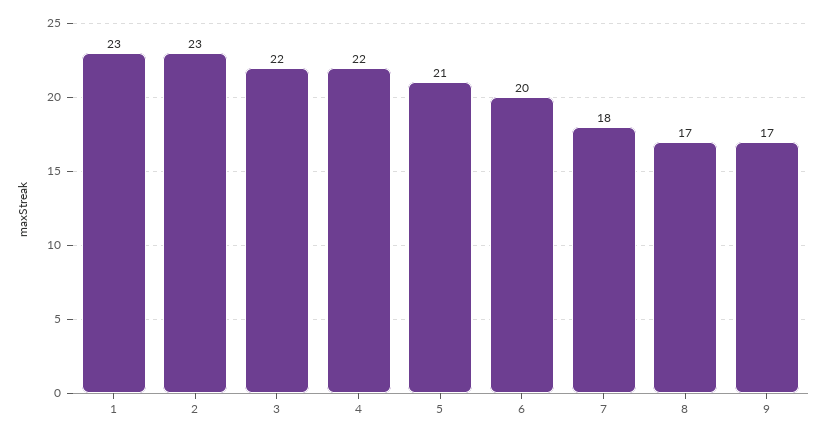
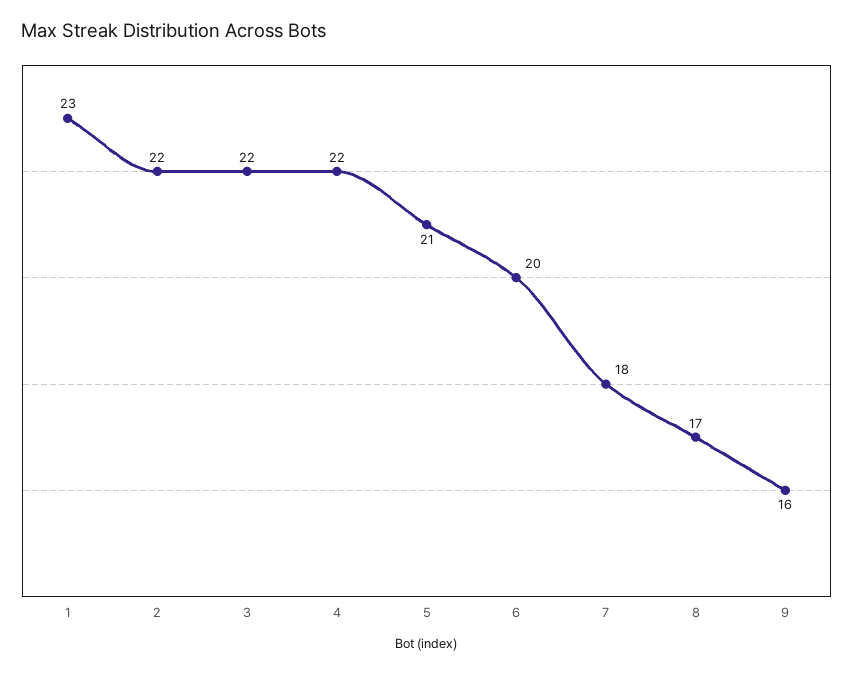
  {
    "1": 23,
-   "2": 23,
+   "2": 22,
    "3": 22,
    "4": 22,
    "5": 21,
    "6": 20,
    "7": 18,
    "8": 17,
-   "9": 17
+   "9": 16
  }

